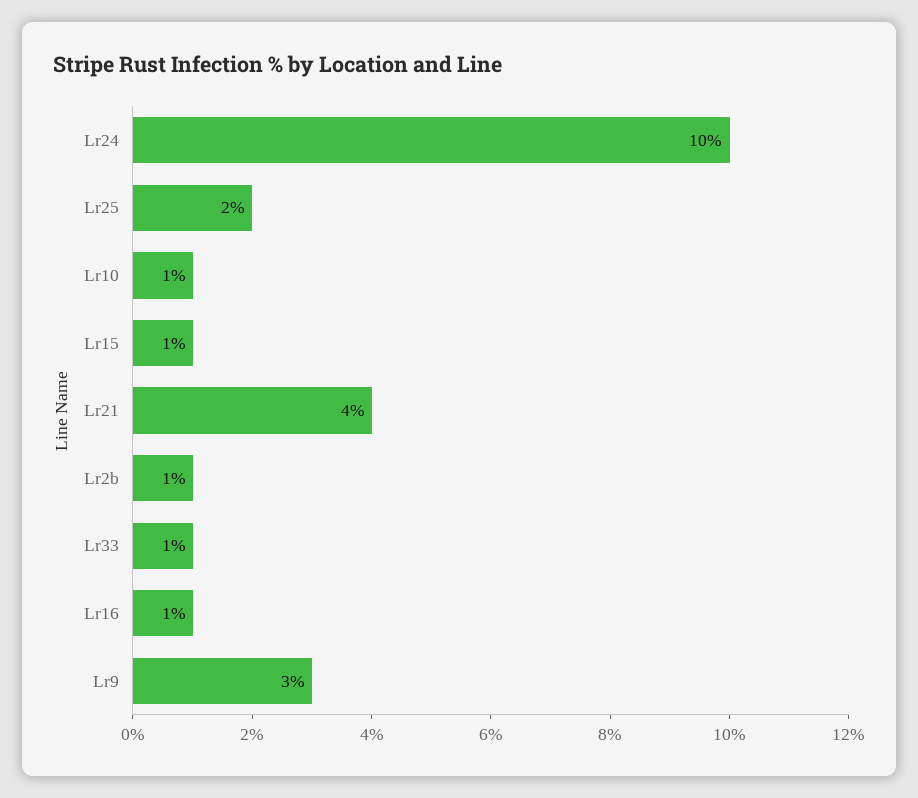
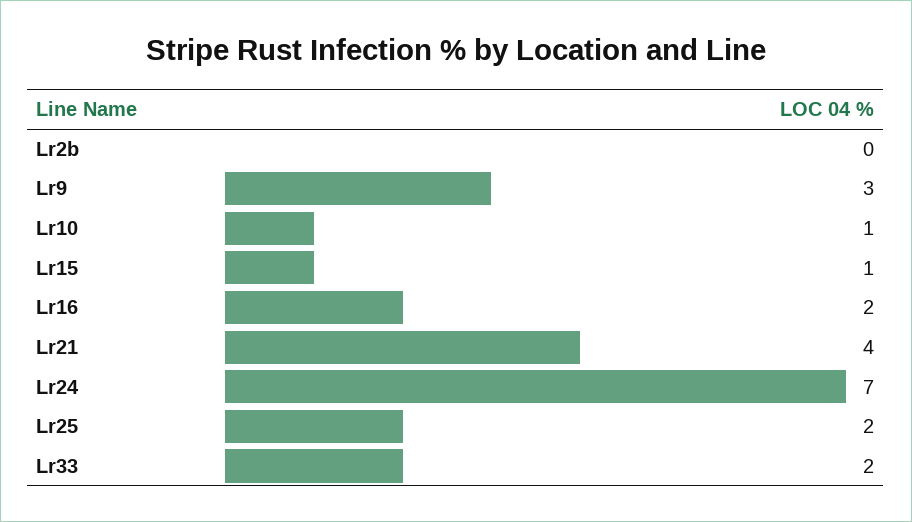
  {
-   "Lr24": 10,
+   "Lr24": 7,
    "Lr25": 2,
    "Lr10": 1,
    "Lr15": 1,
    "Lr21": 4,
-   "Lr2b": 1,
+   "Lr2b": 0,
-   "Lr33": 1,
+   "Lr33": 2,
-   "Lr16": 1,
+   "Lr16": 2,
    "Lr9": 3
  }

